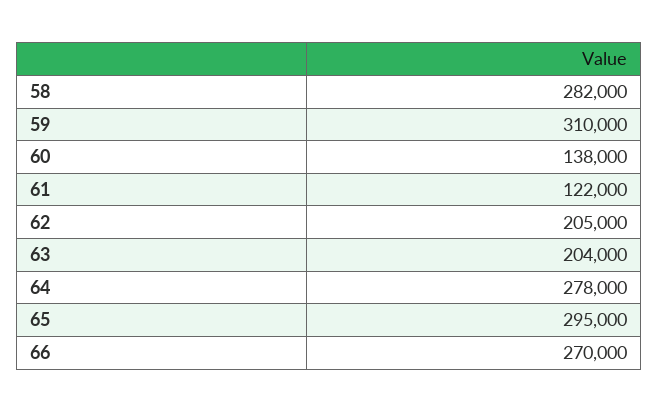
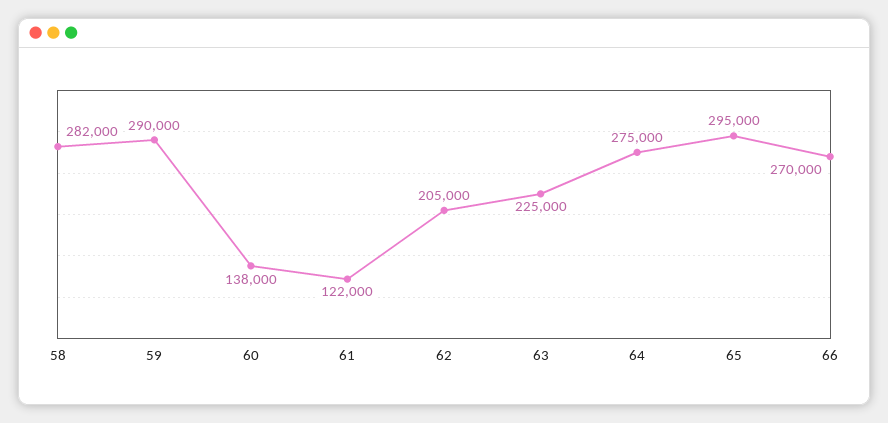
  {
    "58": 282000,
-   "59": 310000,
+   "59": 290000,
    "60": 138000,
    "61": 122000,
    "62": 205000,
-   "63": 204000,
+   "63": 225000,
-   "64": 278000,
+   "64": 275000,
    "65": 295000,
    "66": 270000
  }

